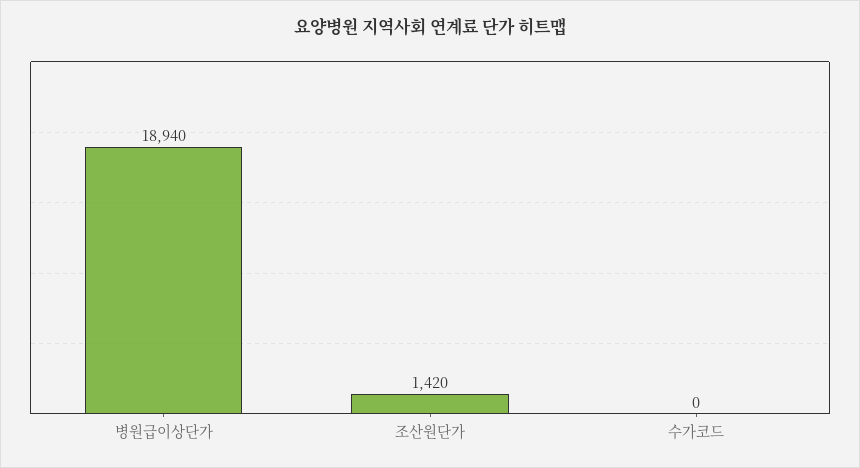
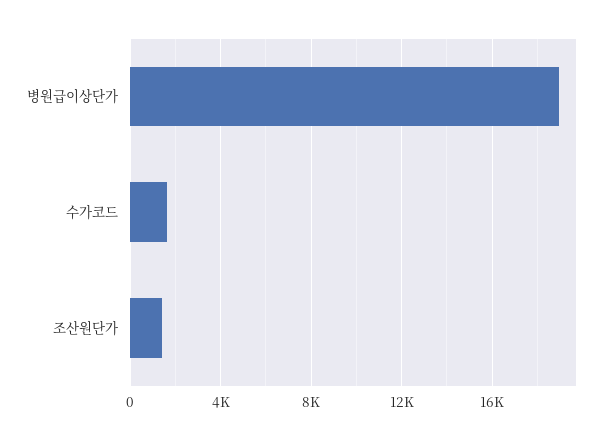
  {
    "병원급이상단가": 18940,
    "조산원단가": 1420,
-   "수가코드": 0
+   "수가코드": 1500
  }

